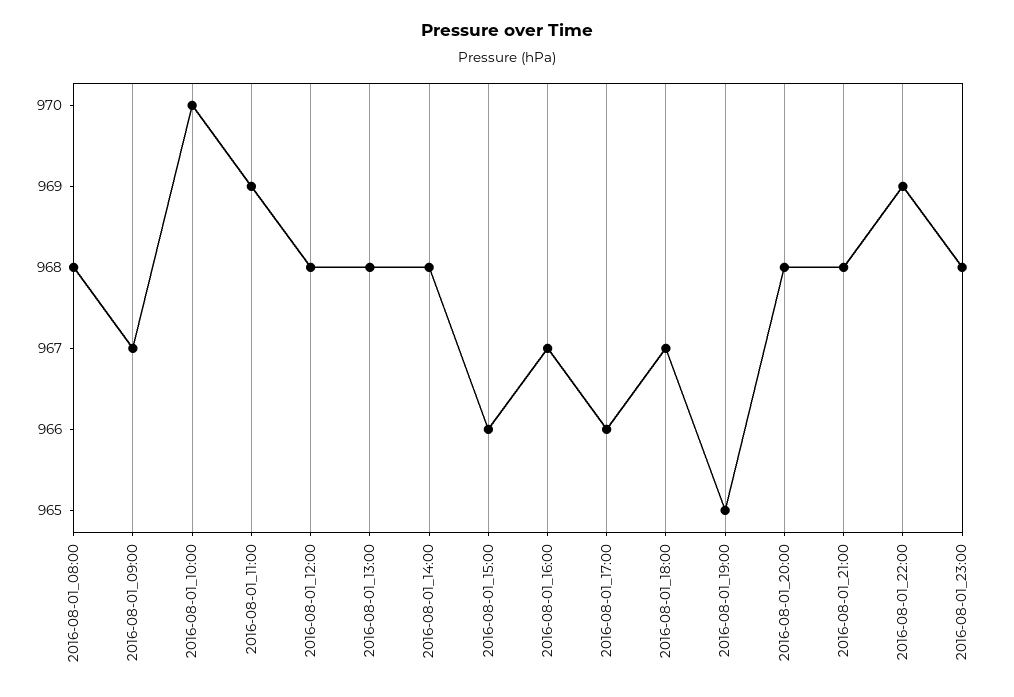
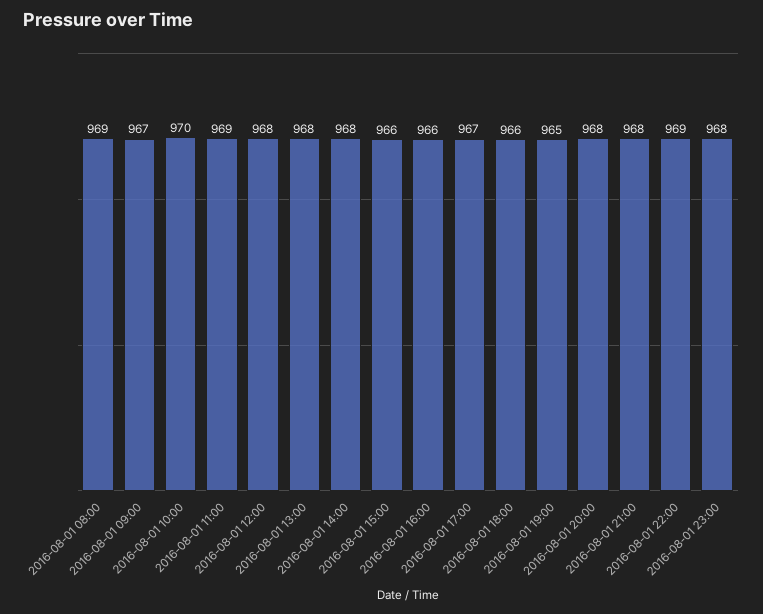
  {
-   "2016-08-01_08:00": 968,
+   "2016-08-01_08:00": 969,
    "2016-08-01_09:00": 967,
    "2016-08-01_10:00": 970,
    "2016-08-01_11:00": 969,
    "2016-08-01_12:00": 968,
    "2016-08-01_13:00": 968,
    "2016-08-01_14:00": 968,
    "2016-08-01_15:00": 966,
-   "2016-08-01_16:00": 967,
+   "2016-08-01_16:00": 966,
-   "2016-08-01_17:00": 966,
+   "2016-08-01_17:00": 967,
-   "2016-08-01_18:00": 967,
+   "2016-08-01_18:00": 966,
    "2016-08-01_19:00": 965,
    "2016-08-01_20:00": 968,
    "2016-08-01_21:00": 968,
    "2016-08-01_22:00": 969,
    "2016-08-01_23:00": 968
  }

